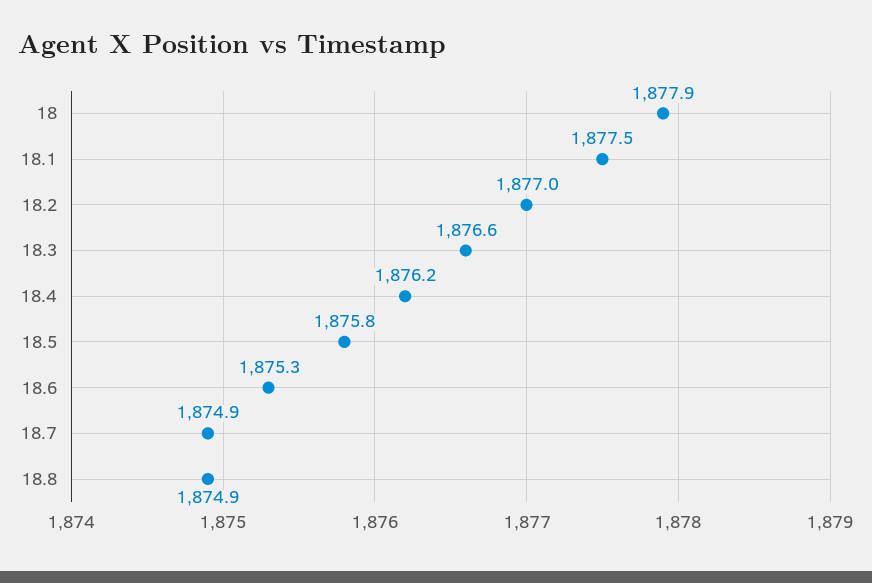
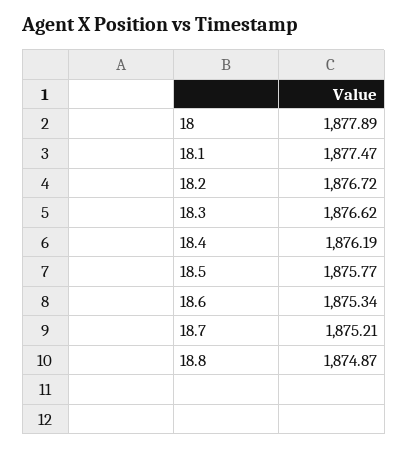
  {
    "18": 1877.89,
    "18.1": 1877.47,
-   "18.2": 1877,
+   "18.2": 1876.72,
    "18.3": 1876.62,
    "18.4": 1876.19,
    "18.5": 1875.77,
    "18.6": 1875.34,
-   "18.7": 1874.9,
+   "18.7": 1875.21,
    "18.8": 1874.87
  }

